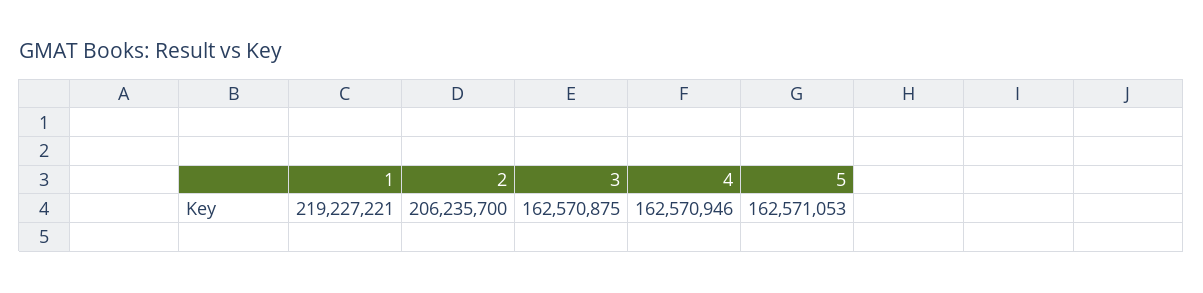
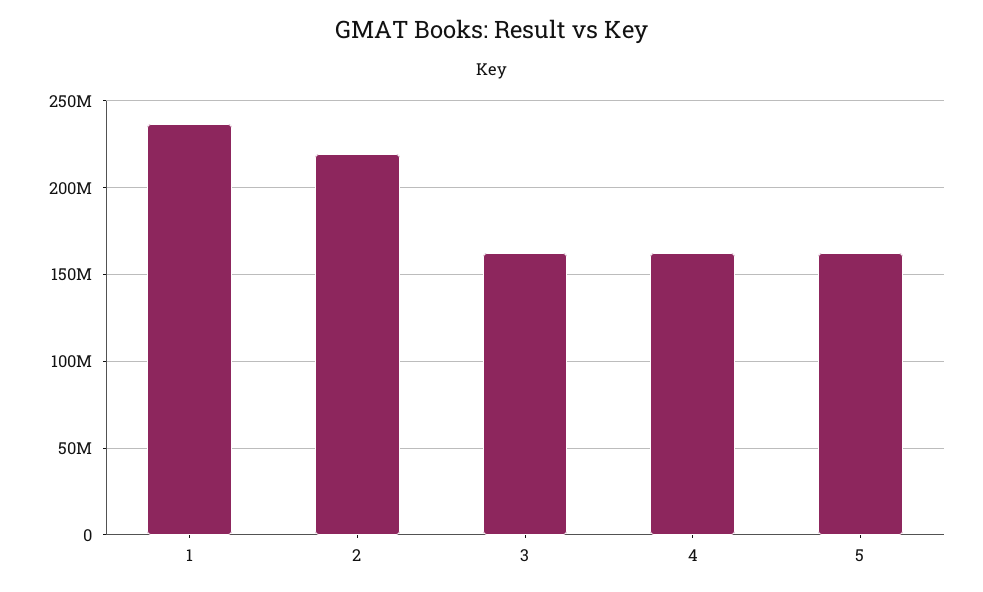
  {
-   "1": 219227221,
+   "1": 235000000,
-   "2": 206235700,
+   "2": 220000000,
    "3": 162570875,
    "4": 162570946,
    "5": 162571053
  }

